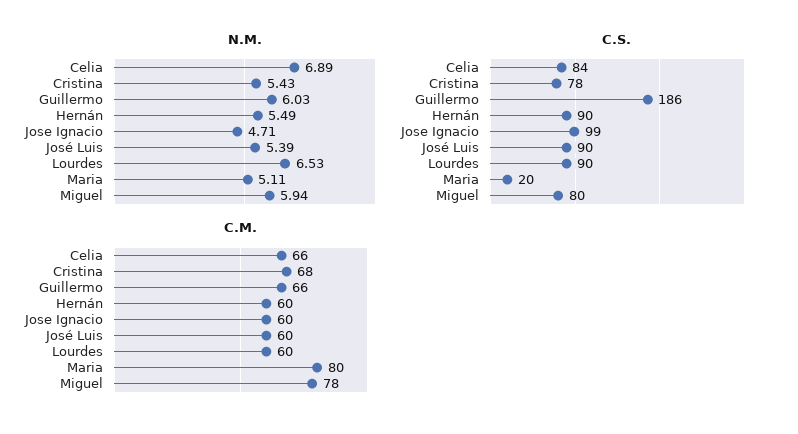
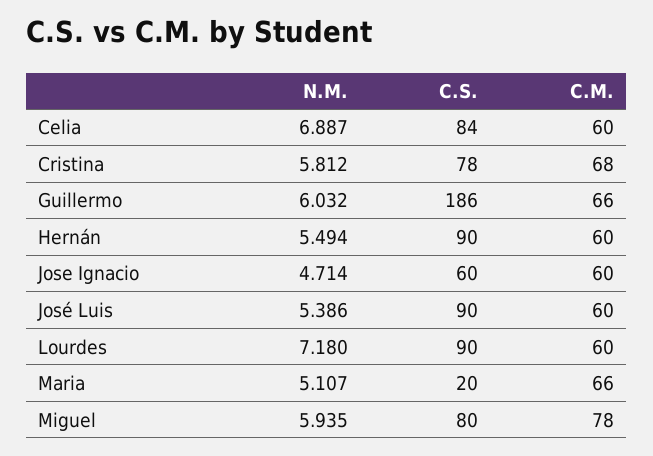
  {
    "N.M.": {
      "Celia": 6.887,
-     "Cristina": 5.43,
+     "Cristina": 5.812,
      "Guillermo": 6.032,
      "Hernán": 5.494,
      "Jose Ignacio": 4.714,
      "José Luis": 5.386,
-     "Lourdes": 6.53,
+     "Lourdes": 7.18,
      "Maria": 5.107,
      "Miguel": 5.935
    },
    "C.S.": {
      "Celia": 84,
      "Cristina": 78,
      "Guillermo": 186,
      "Hernán": 90,
-     "Jose Ignacio": 99,
+     "Jose Ignacio": 60,
      "José Luis": 90,
      "Lourdes": 90,
      "Maria": 20,
      "Miguel": 80
    },
    "C.M.": {
-     "Celia": 66,
+     "Celia": 60,
      "Cristina": 68,
      "Guillermo": 66,
      "Hernán": 60,
      "Jose Ignacio": 60,
      "José Luis": 60,
      "Lourdes": 60,
-     "Maria": 80,
+     "Maria": 66,
      "Miguel": 78
    }
  }

